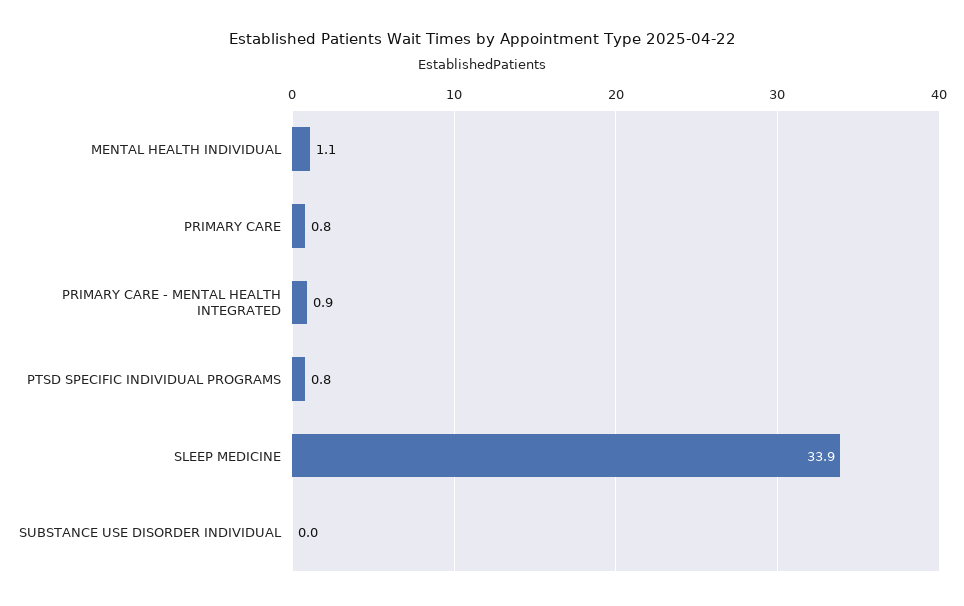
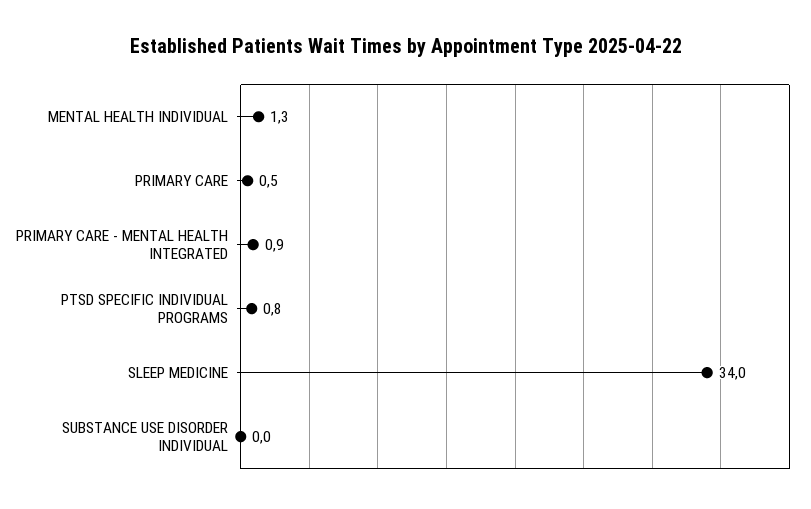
  {
-   "MENTAL HEALTH INDIVIDUAL": 1.1,
+   "MENTAL HEALTH INDIVIDUAL": 1.3,
-   "PRIMARY CARE": 0.8,
+   "PRIMARY CARE": 0.5,
    "PRIMARY CARE - MENTAL HEALTH INTEGRATED": 0.9,
    "PTSD SPECIFIC INDIVIDUAL PROGRAMS": 0.8,
-   "SLEEP MEDICINE": 33.9,
+   "SLEEP MEDICINE": 34,
    "SUBSTANCE USE DISORDER INDIVIDUAL": 0
  }

